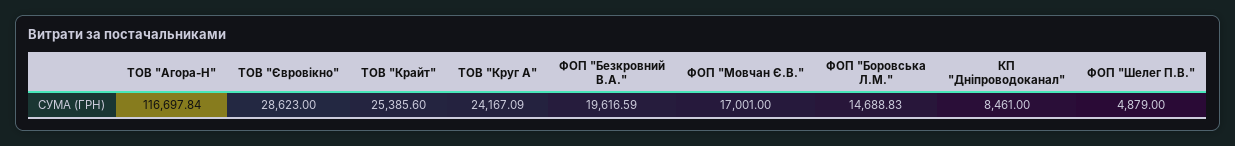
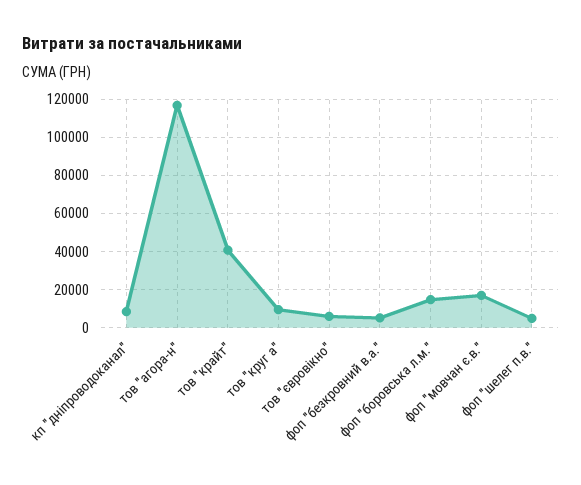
  {
    "ТОВ \"Агора-Н\"": 116697.84,
-   "ТОВ \"Євровікно\"": 28623,
+   "ТОВ \"Євровікно\"": 5000,
-   "ТОВ \"Крайт\"": 25385.6,
+   "ТОВ \"Крайт\"": 40000,
-   "ТОВ \"Круг А\"": 24167.09,
+   "ТОВ \"Круг А\"": 10000,
-   "ФОП \"Безкровний В.А.\"": 19616.59,
+   "ФОП \"Безкровний В.А.\"": 5000,
    "ФОП \"Мовчан Є.В.\"": 17001,
    "ФОП \"Боровська Л.М.\"": 14688.83,
    "КП \"Дніпроводоканал\"": 8461,
    "ФОП \"Шелег П.В.\"": 4879
  }

